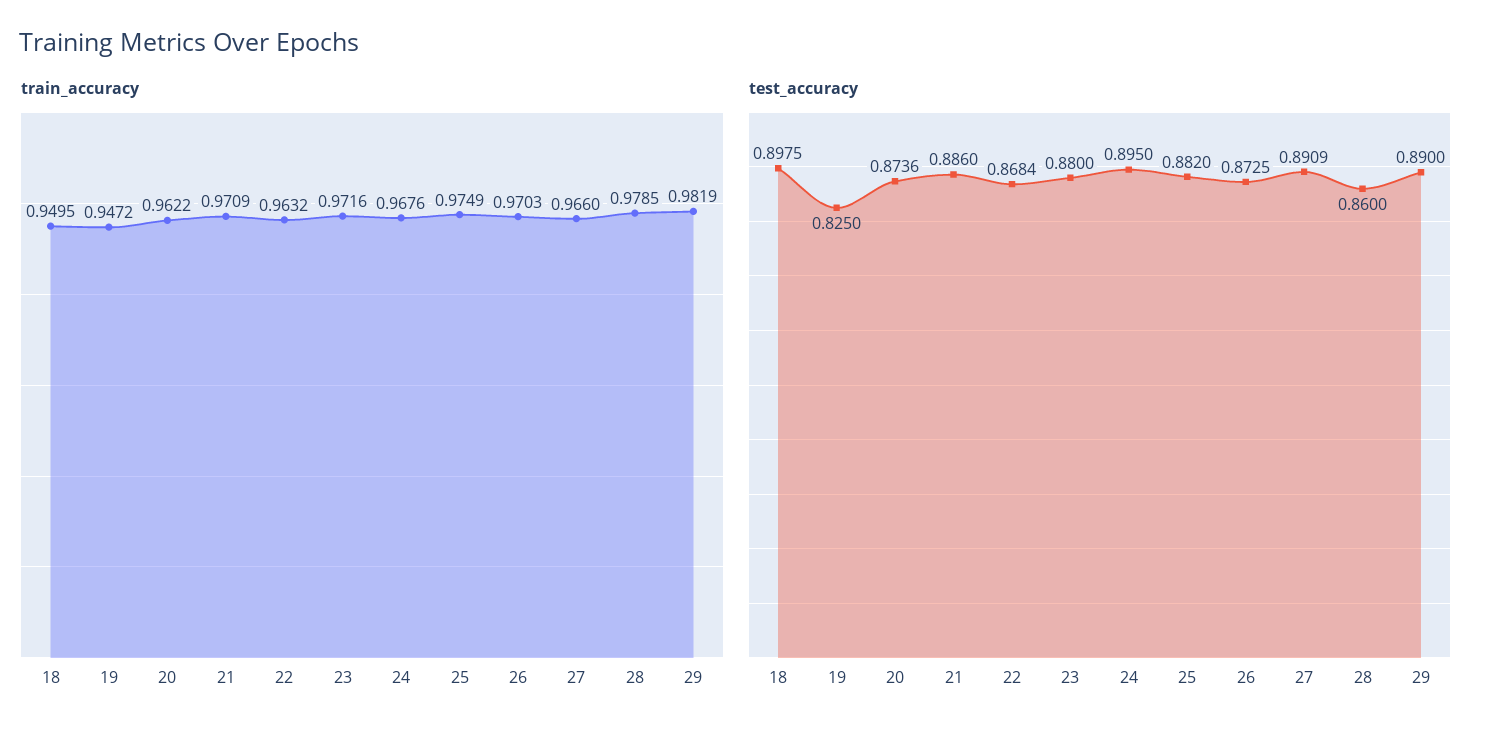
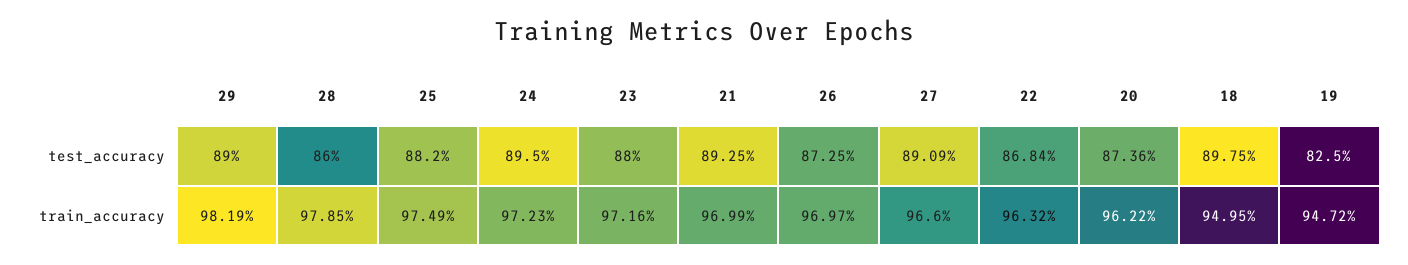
  {
    "train_accuracy": {
      "18": 0.9495,
      "19": 0.9472,
      "20": 0.9622,
-     "21": 0.9709,
+     "21": 0.9699,
      "22": 0.9632,
      "23": 0.9716,
-     "24": 0.9676,
+     "24": 0.9723,
      "25": 0.9749,
-     "26": 0.9703,
+     "26": 0.9697,
      "27": 0.966,
      "28": 0.9785,
      "29": 0.9819
    },
    "test_accuracy": {
      "18": 0.8975,
      "19": 0.825,
      "20": 0.8736,
-     "21": 0.886,
+     "21": 0.8925,
      "22": 0.8684,
      "23": 0.88,
      "24": 0.895,
      "25": 0.882,
      "26": 0.8725,
      "27": 0.8909,
      "28": 0.86,
      "29": 0.89
    }
  }

